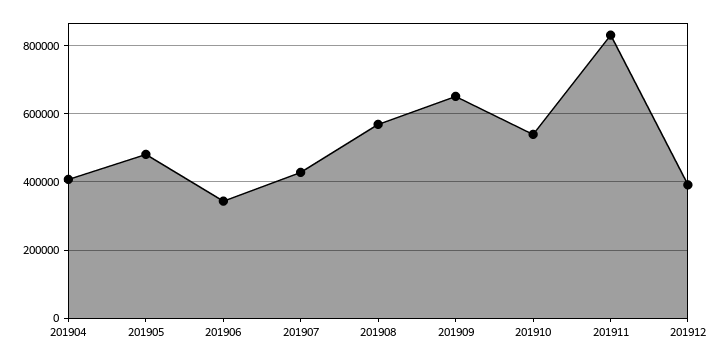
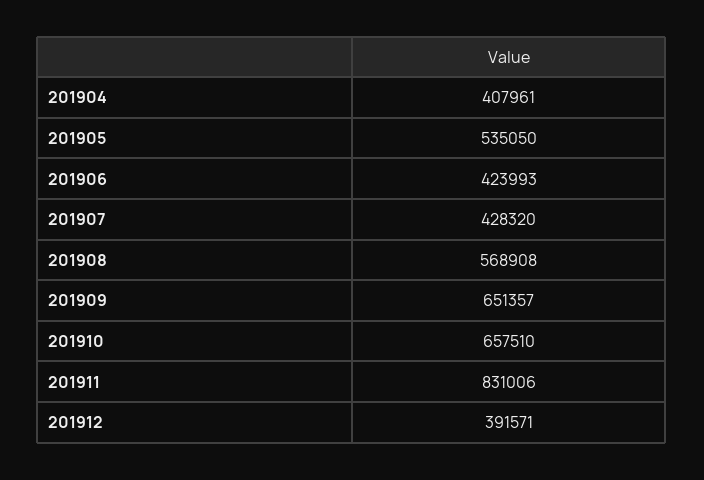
  {
    "201904": 407961,
-   "201905": 480000,
+   "201905": 535050,
-   "201906": 340000,
+   "201906": 423993,
    "201907": 428320,
    "201908": 568908,
    "201909": 651357,
-   "201910": 540000,
+   "201910": 657510,
    "201911": 831006,
    "201912": 391571
  }

